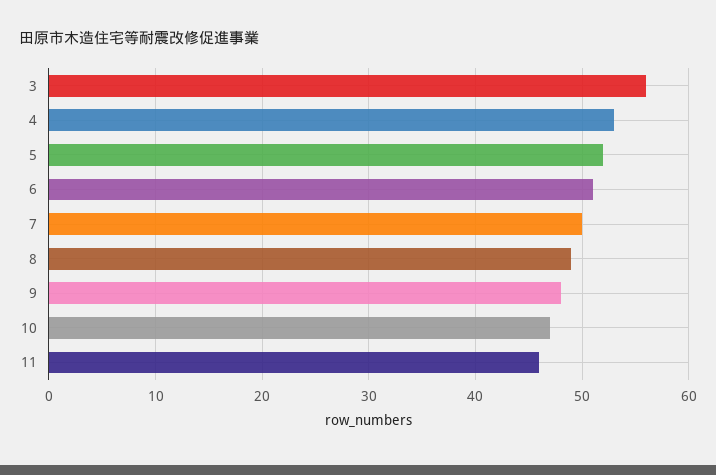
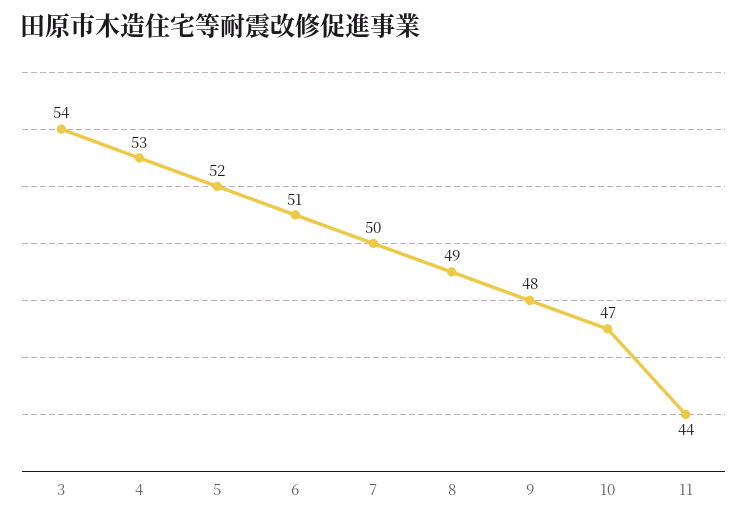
  {
-   "3": 56,
+   "3": 54,
    "4": 53,
    "5": 52,
    "6": 51,
    "7": 50,
    "8": 49,
    "9": 48,
    "10": 47,
-   "11": 46
+   "11": 44
  }

